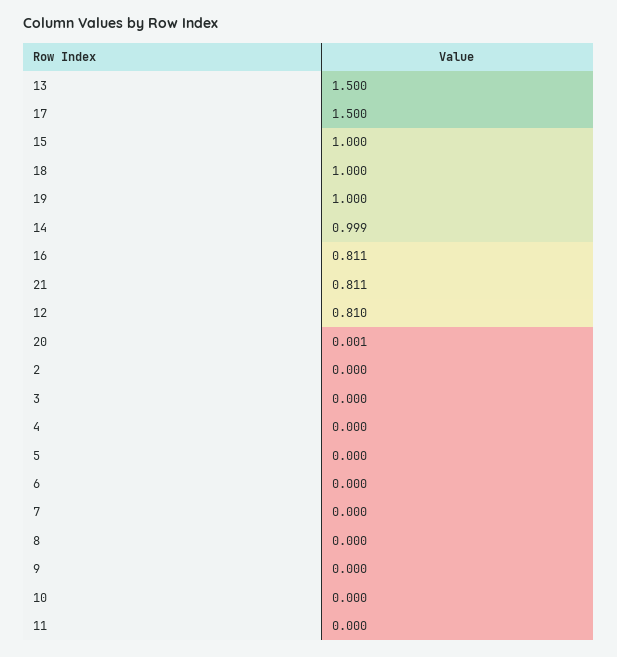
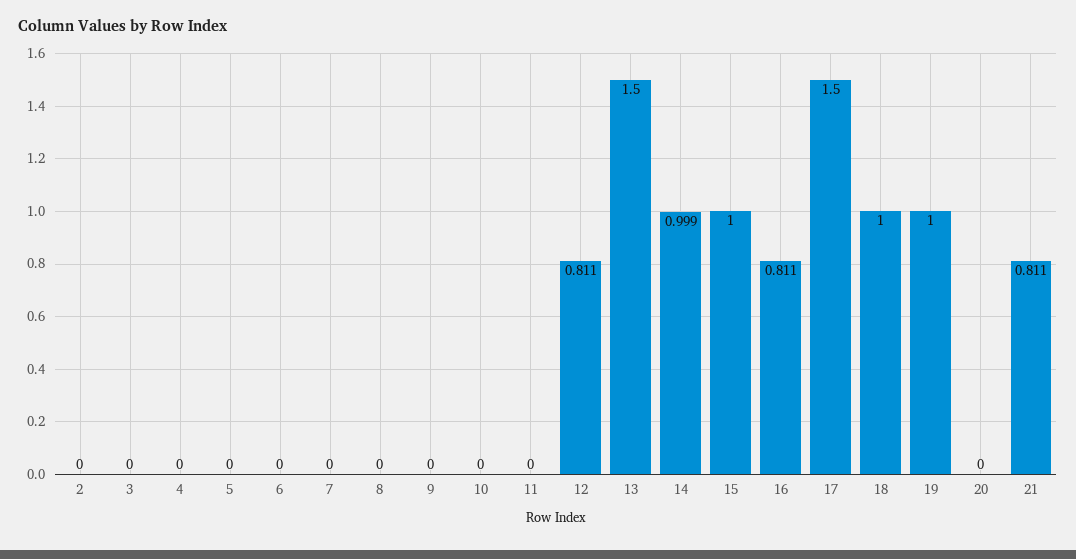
  {
    "13": 1.5,
    "17": 1.5,
    "15": 1,
    "18": 1,
    "19": 1,
    "14": 0.999,
    "16": 0.811,
    "21": 0.811,
-   "12": 0.81,
+   "12": 0.811,
-   "20": 0.001,
+   "20": 0,
    "2": 0,
    "3": 0,
    "4": 0,
    "5": 0,
    "6": 0,
    "7": 0,
    "8": 0,
    "9": 0,
    "10": 0,
    "11": 0
  }

